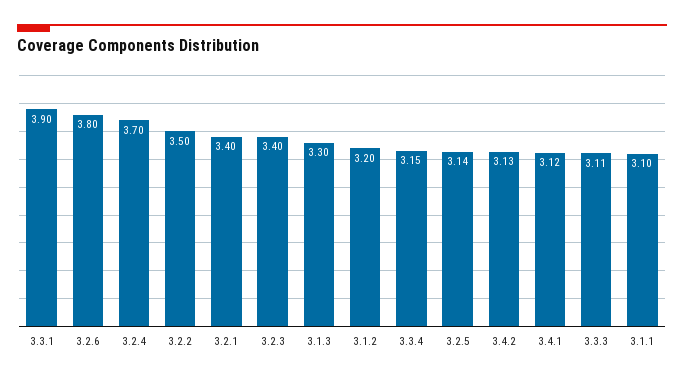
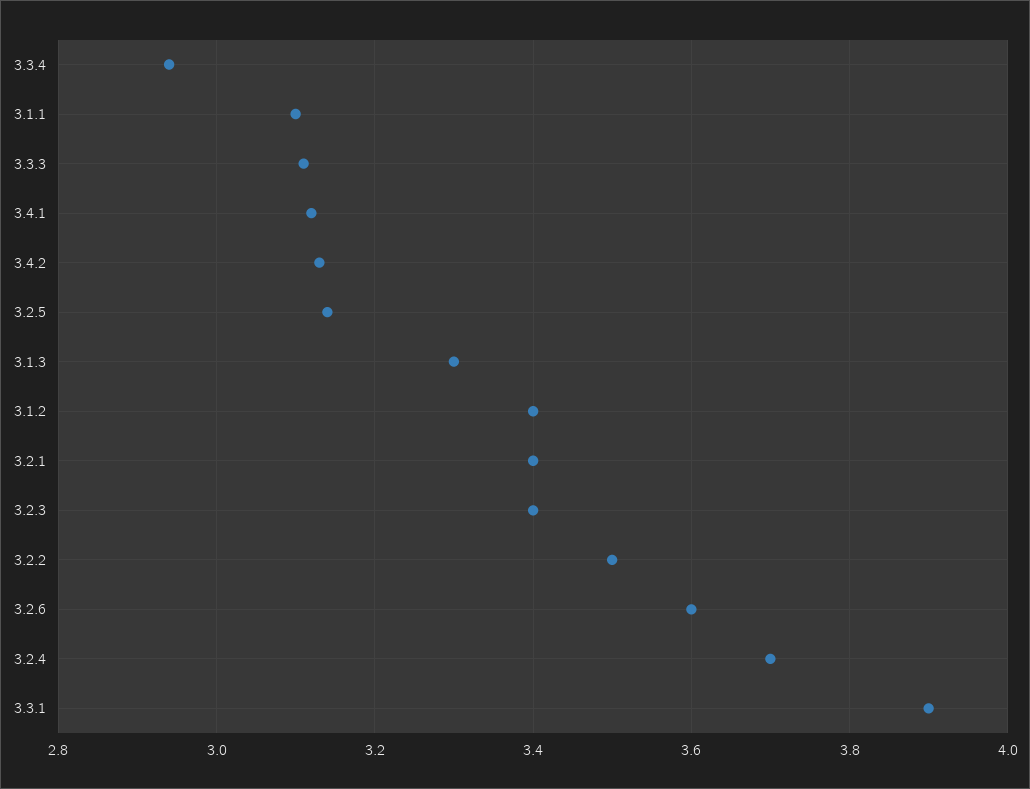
  {
    "3.3.1": 3.9,
-   "3.2.6": 3.8,
+   "3.2.6": 3.6,
    "3.2.4": 3.7,
    "3.2.2": 3.5,
    "3.2.1": 3.4,
    "3.2.3": 3.4,
    "3.1.3": 3.3,
-   "3.1.2": 3.2,
+   "3.1.2": 3.4,
-   "3.3.4": 3.15,
+   "3.3.4": 2.95,
    "3.2.5": 3.14,
    "3.4.2": 3.13,
    "3.4.1": 3.12,
    "3.3.3": 3.11,
    "3.1.1": 3.1
  }

